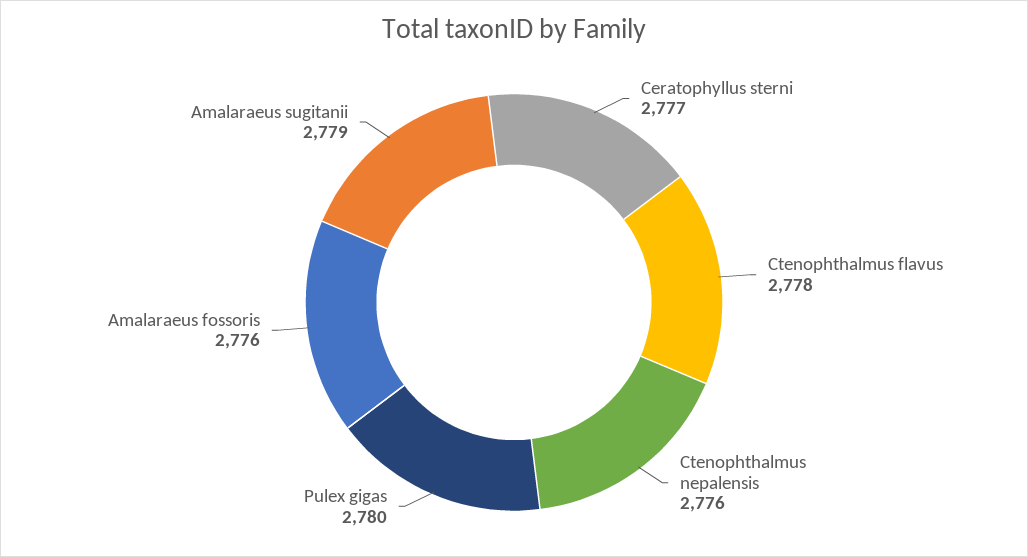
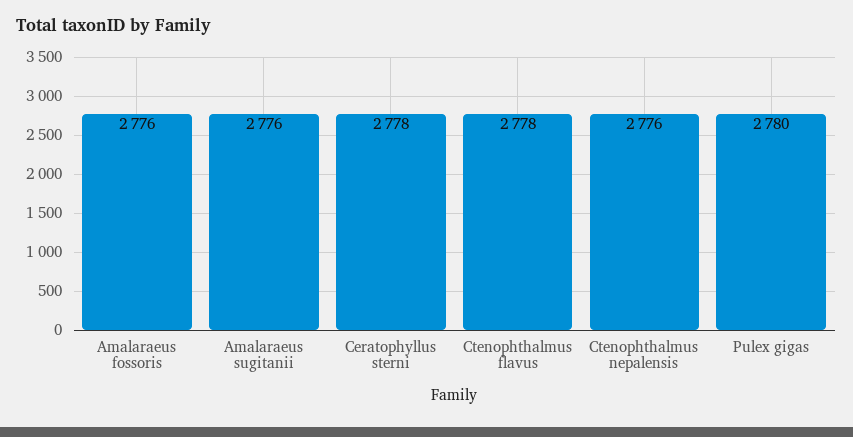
  {
-   "Ceratophyllus sterni": 2777,
+   "Ceratophyllus sterni": 2778,
    "Ctenophthalmus flavus": 2778,
    "Ctenophthalmus nepalensis": 2776,
    "Pulex gigas": 2780,
    "Amalaraeus fossoris": 2776,
-   "Amalaraeus sugitanii": 2779
+   "Amalaraeus sugitanii": 2776
  }

